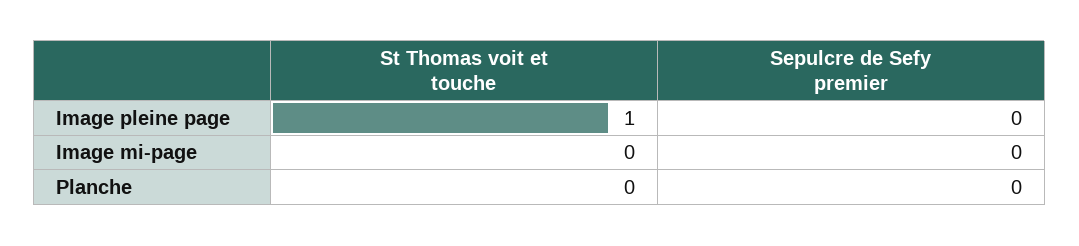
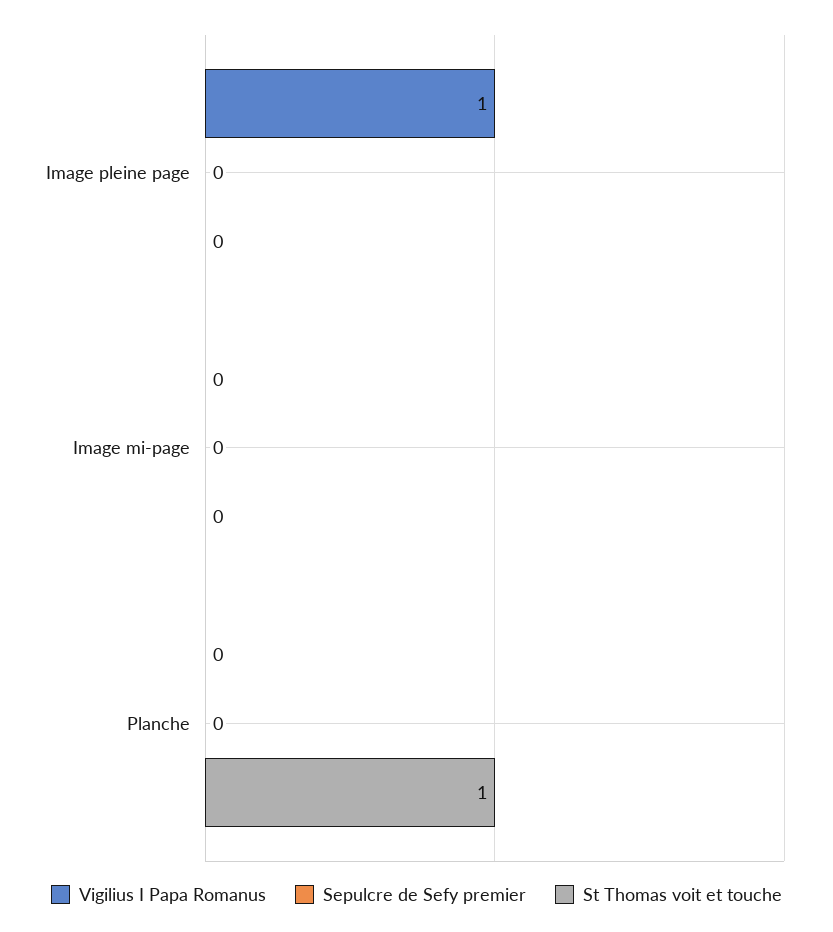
  {
    "St Thomas voit et touche": {
-     "Image pleine page": 1,
+     "Image pleine page": 0,
      "Image mi-page": 0,
-     "Planche": 0
+     "Planche": 1
    },
    "Sepulcre de Sefy premier": {
      "Image pleine page": 0,
      "Image mi-page": 0,
      "Planche": 0
-   }
+   },
+   "Vigilius I Papa Romanus": {
+     "Image pleine page": 1,
+     "Image mi-page": 0,
+     "Planche": 0
+   }
  }

